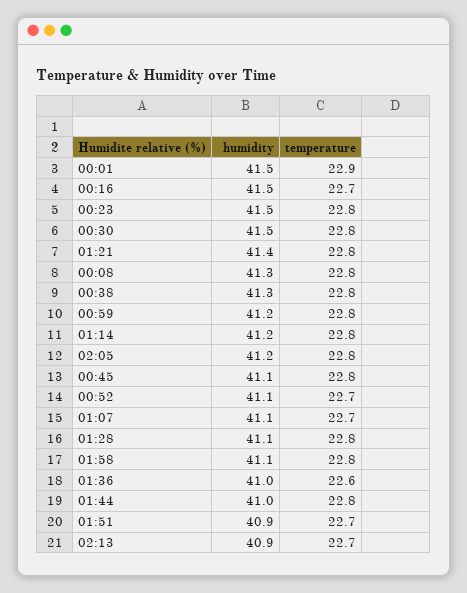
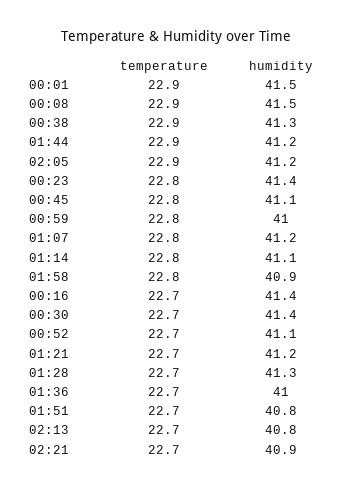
  {
    "humidity": {
      "00:01": 41.5,
-     "00:16": 41.5,
+     "00:16": 41.4,
-     "00:23": 41.5,
+     "00:23": 41.4,
-     "00:30": 41.5,
+     "00:30": 41.4,
-     "01:21": 41.4,
+     "01:21": 41.2,
-     "00:08": 41.3,
+     "00:08": 41.5,
      "00:38": 41.3,
-     "00:59": 41.2,
+     "00:59": 41,
-     "01:14": 41.2,
+     "01:14": 41.1,
      "02:05": 41.2,
      "00:45": 41.1,
      "00:52": 41.1,
-     "01:07": 41.1,
+     "01:07": 41.2,
-     "01:28": 41.1,
+     "01:28": 41.3,
-     "01:58": 41.1,
+     "01:58": 40.9,
      "01:36": 41,
-     "01:44": 41,
+     "01:44": 41.2,
-     "01:51": 40.9,
+     "01:51": 40.8,
-     "02:13": 40.9
+     "02:13": 40.8,
+     "02:21": 40.9
    },
    "temperature": {
      "00:01": 22.9,
      "00:16": 22.7,
      "00:23": 22.8,
-     "00:30": 22.8,
+     "00:30": 22.7,
-     "01:21": 22.8,
+     "01:21": 22.7,
-     "00:08": 22.8,
+     "00:08": 22.9,
-     "00:38": 22.8,
+     "00:38": 22.9,
      "00:59": 22.8,
      "01:14": 22.8,
-     "02:05": 22.8,
+     "02:05": 22.9,
      "00:45": 22.8,
      "00:52": 22.7,
-     "01:07": 22.7,
+     "01:07": 22.8,
-     "01:28": 22.8,
+     "01:28": 22.7,
      "01:58": 22.8,
-     "01:36": 22.6,
+     "01:36": 22.7,
-     "01:44": 22.8,
+     "01:44": 22.9,
      "01:51": 22.7,
-     "02:13": 22.7
+     "02:13": 22.7,
+     "02:21": 22.7
    }
  }

